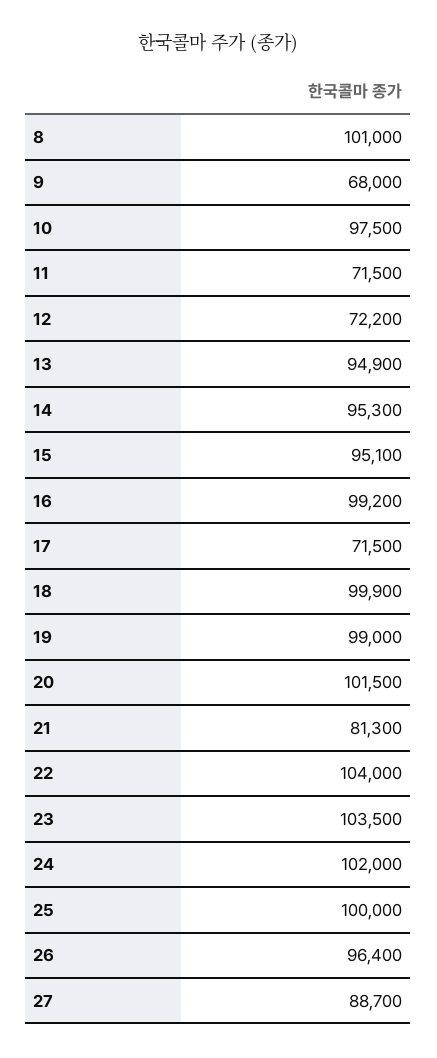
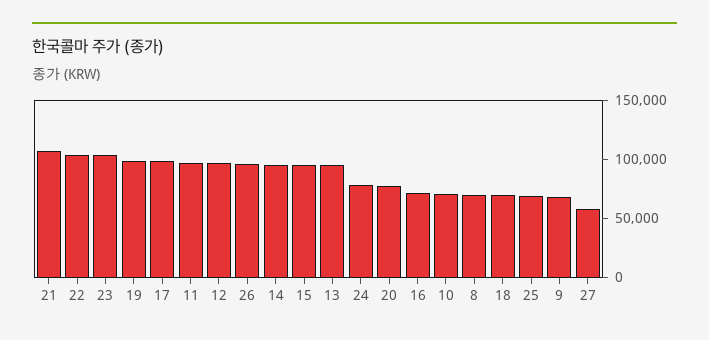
  {
-   "8": 101000,
+   "8": 70000,
    "9": 68000,
-   "10": 97500,
+   "10": 70000,
-   "11": 71500,
+   "11": 100000,
-   "12": 72200,
+   "12": 100000,
    "13": 94900,
    "14": 95300,
    "15": 95100,
-   "16": 99200,
+   "16": 70000,
-   "17": 71500,
+   "17": 100000,
-   "18": 99900,
+   "18": 70000,
    "19": 99000,
-   "20": 101500,
+   "20": 80000,
-   "21": 81300,
+   "21": 110000,
    "22": 104000,
    "23": 103500,
-   "24": 102000,
+   "24": 80000,
-   "25": 100000,
+   "25": 70000,
    "26": 96400,
-   "27": 88700
+   "27": 60000
  }

